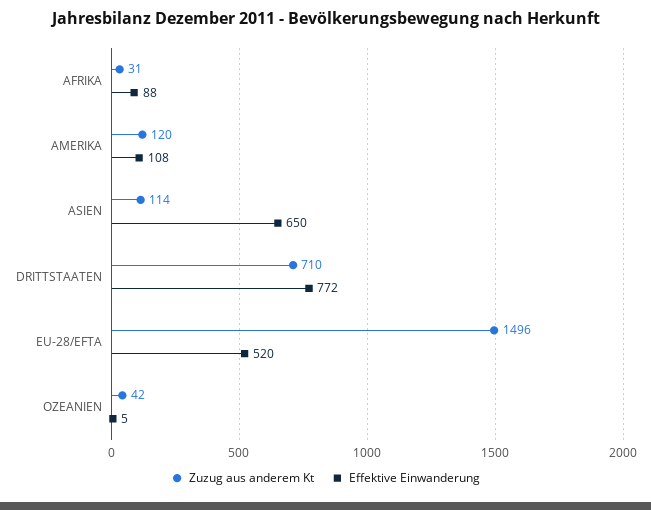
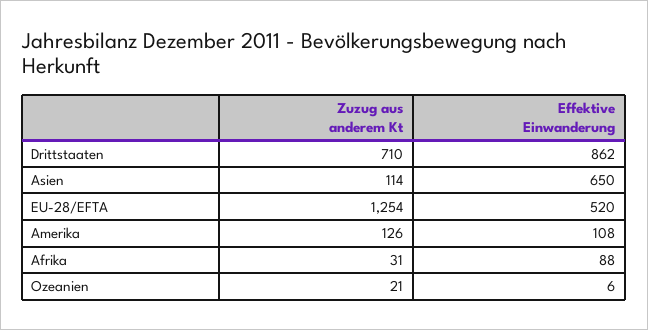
  {
    "Zuzug aus anderem Kt": {
      "AFRIKA": 31,
-     "AMERIKA": 120,
+     "AMERIKA": 126,
      "ASIEN": 114,
      "DRITTSTAATEN": 710,
-     "EU-28/EFTA": 1496,
+     "EU-28/EFTA": 1254,
-     "OZEANIEN": 42
+     "OZEANIEN": 21
    },
    "Effektive Einwanderung": {
      "AFRIKA": 88,
      "AMERIKA": 108,
      "ASIEN": 650,
-     "DRITTSTAATEN": 772,
+     "DRITTSTAATEN": 862,
      "EU-28/EFTA": 520,
-     "OZEANIEN": 5
+     "OZEANIEN": 6
    }
  }

